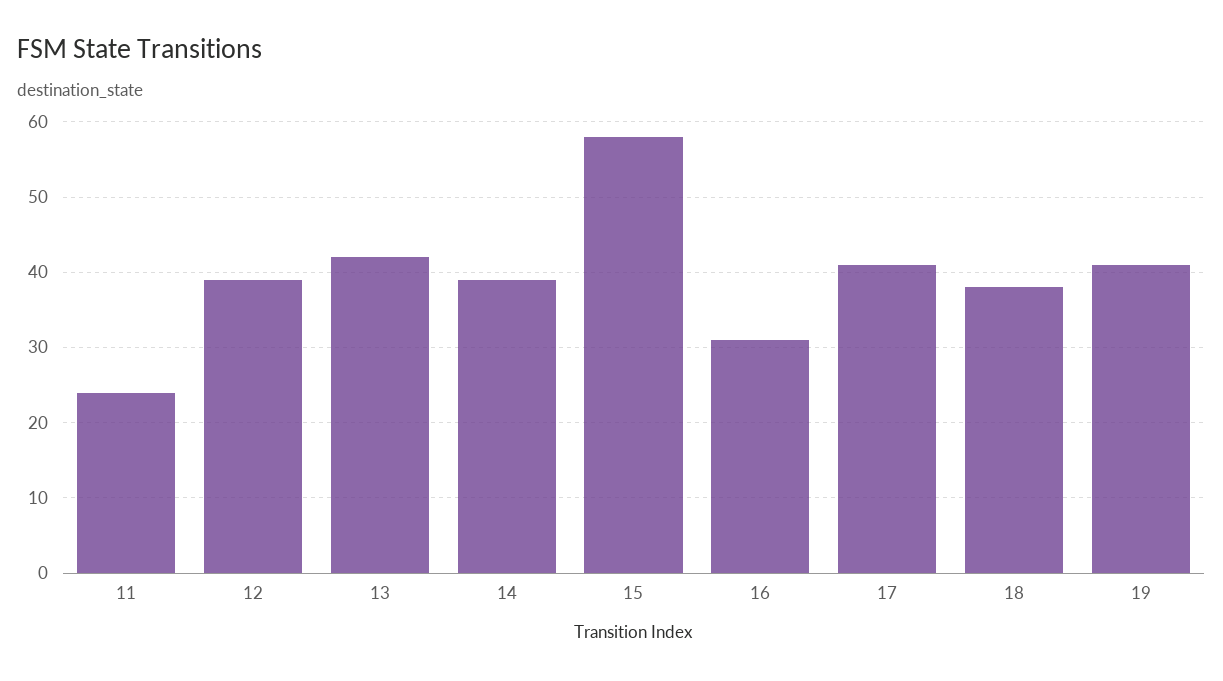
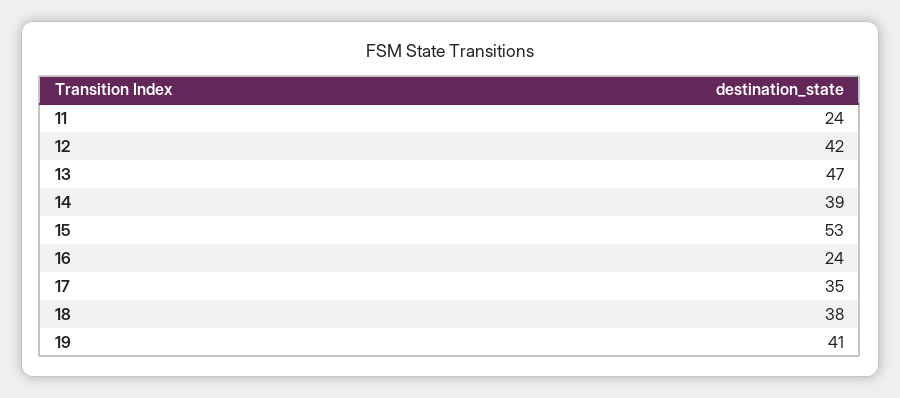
  {
    "11": 24,
-   "12": 39,
+   "12": 42,
-   "13": 42,
+   "13": 47,
    "14": 39,
-   "15": 58,
+   "15": 53,
-   "16": 31,
+   "16": 24,
-   "17": 41,
+   "17": 35,
    "18": 38,
    "19": 41
  }

